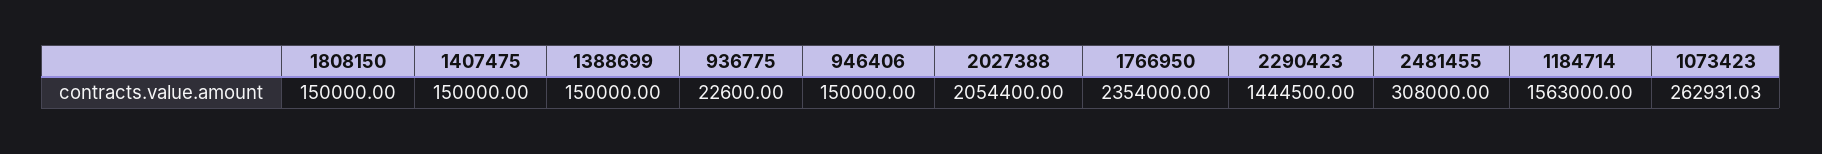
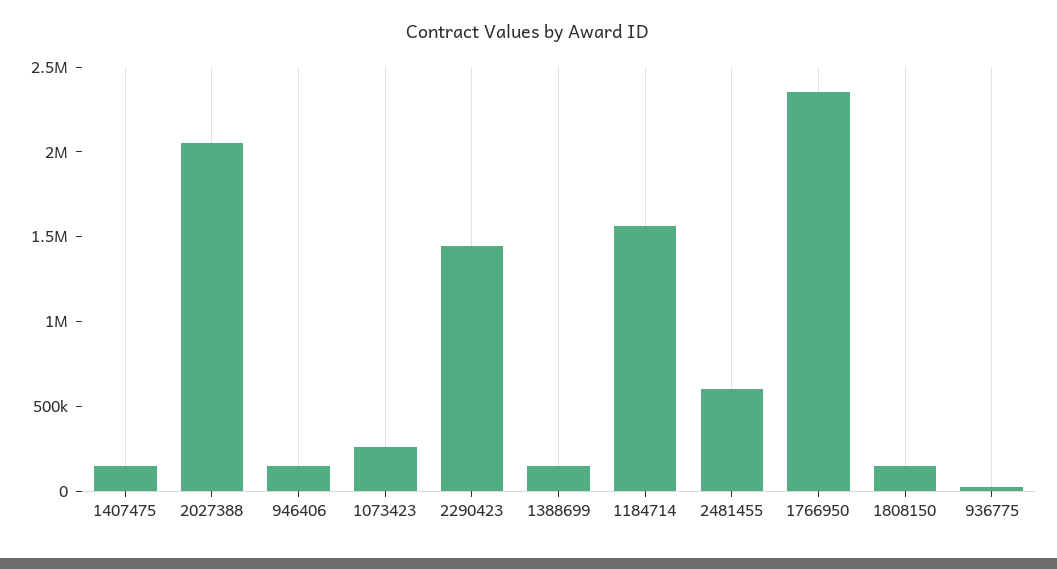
  {
    "1808150": 150000,
    "1407475": 150000,
    "1388699": 150000,
    "936775": 22600,
    "946406": 150000,
    "2027388": 2054400,
    "1766950": 2354000,
    "2290423": 1444500,
-   "2481455": 308000,
+   "2481455": 600000,
    "1184714": 1563000,
    "1073423": 262931.03
  }

